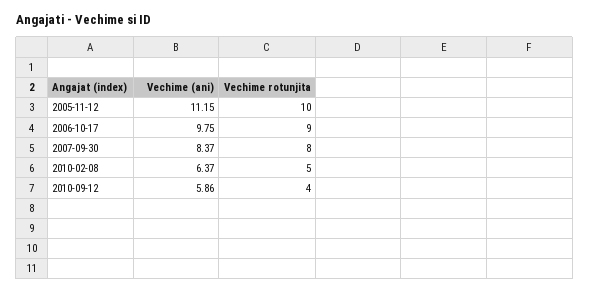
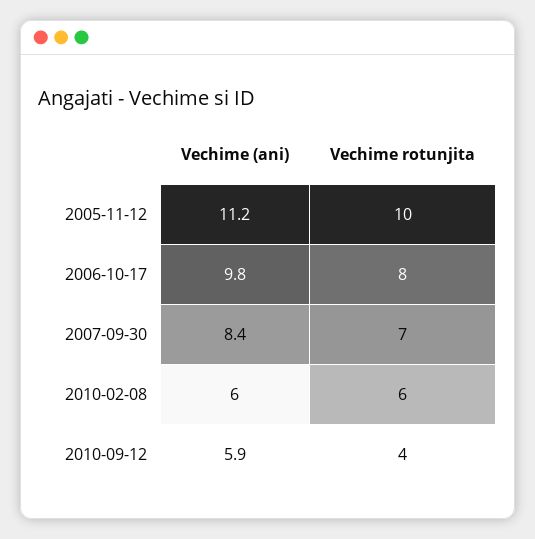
  {
    "Vechime (ani)": {
      "2005-11-12": 11.15,
      "2006-10-17": 9.75,
      "2007-09-30": 8.37,
-     "2010-02-08": 6.37,
+     "2010-02-08": 6,
      "2010-09-12": 5.86
    },
    "Vechime rotunjita": {
      "2005-11-12": 10,
-     "2006-10-17": 9,
+     "2006-10-17": 8,
-     "2007-09-30": 8,
+     "2007-09-30": 7,
-     "2010-02-08": 5,
+     "2010-02-08": 6,
      "2010-09-12": 4
    }
  }

